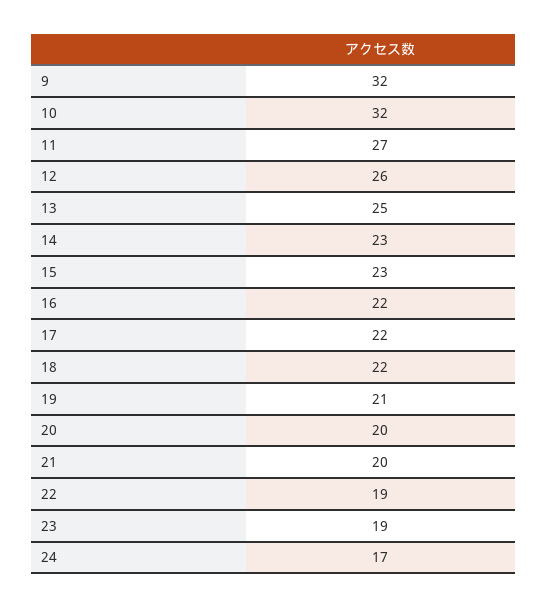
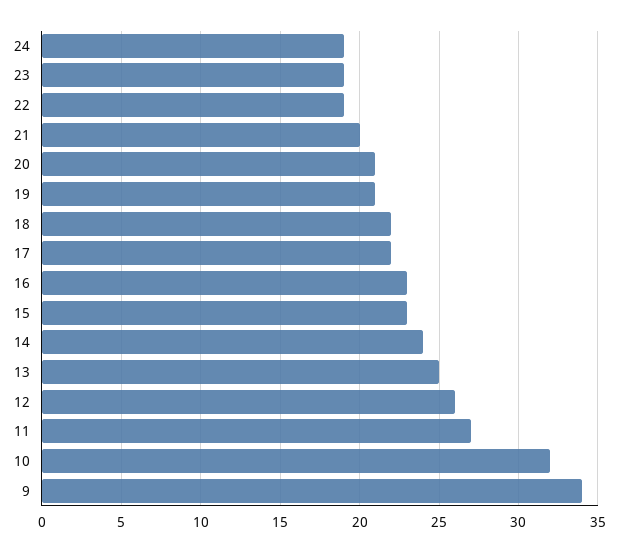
  {
-   "9": 32,
+   "9": 34,
    "10": 32,
    "11": 27,
    "12": 26,
    "13": 25,
-   "14": 23,
+   "14": 24,
    "15": 23,
-   "16": 22,
+   "16": 23,
    "17": 22,
    "18": 22,
    "19": 21,
-   "20": 20,
+   "20": 21,
    "21": 20,
    "22": 19,
    "23": 19,
-   "24": 17
+   "24": 19
  }

